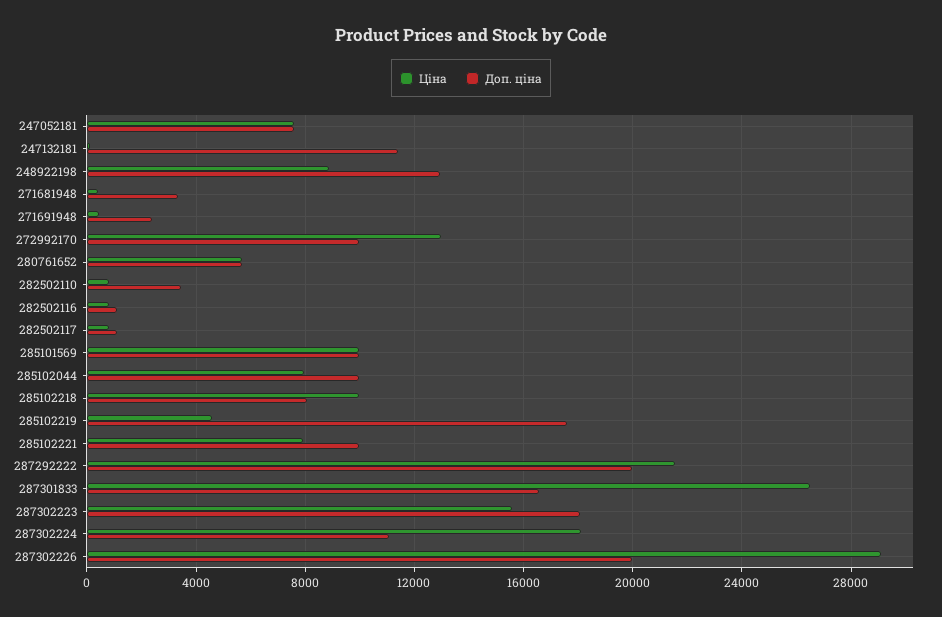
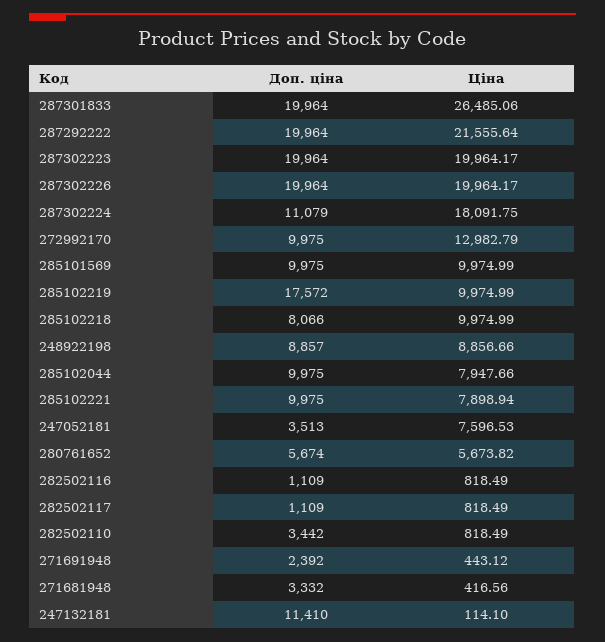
  {
    "Ціна": {
      "247052181": 7596.53,
      "247132181": 114.1,
      "248922198": 8856.66,
      "271681948": 416.56,
      "271691948": 443.12,
      "272992170": 12982.79,
      "280761652": 5673.82,
      "282502110": 818.49,
      "282502116": 818.49,
      "282502117": 818.49,
      "285101569": 9974.99,
      "285102044": 7947.66,
      "285102218": 9974.99,
-     "285102219": 4500,
+     "285102219": 9974.99,
      "285102221": 7898.94,
      "287292222": 21555.64,
      "287301833": 26485.06,
-     "287302223": 15500,
+     "287302223": 19964.17,
      "287302224": 18091.75,
-     "287302226": 29000
+     "287302226": 19964.17
    },
    "Доп. ціна": {
-     "247052181": 7500,
+     "247052181": 3513,
      "247132181": 11410,
-     "248922198": 13000,
+     "248922198": 8857,
      "271681948": 3332,
      "271691948": 2392,
      "272992170": 9975,
      "280761652": 5674,
      "282502110": 3442,
      "282502116": 1109,
      "282502117": 1109,
      "285101569": 9975,
      "285102044": 9975,
      "285102218": 8066,
      "285102219": 17572,
      "285102221": 9975,
      "287292222": 19964,
-     "287301833": 16500,
+     "287301833": 19964,
-     "287302223": 18000,
+     "287302223": 19964,
      "287302224": 11079,
      "287302226": 19964
    }
  }

